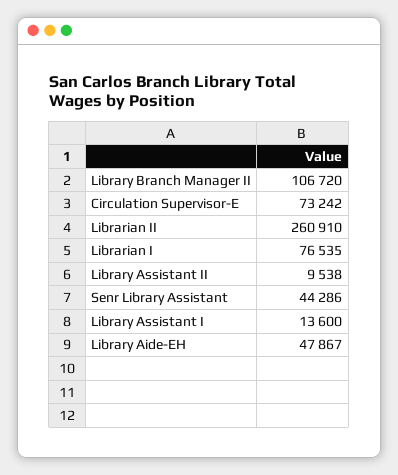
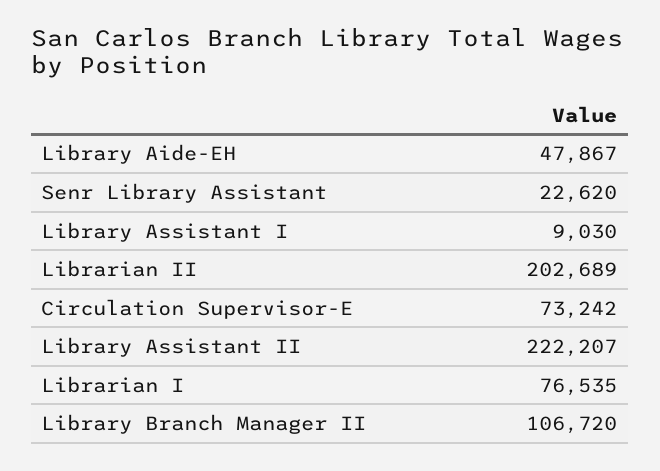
  {
    "Library Branch Manager II": 106720,
    "Circulation Supervisor-E": 73242,
-   "Librarian II": 260910,
+   "Librarian II": 202689,
    "Librarian I": 76535,
-   "Library Assistant II": 9538,
+   "Library Assistant II": 222207,
-   "Senr Library Assistant": 44286,
+   "Senr Library Assistant": 22620,
-   "Library Assistant I": 13600,
+   "Library Assistant I": 9030,
    "Library Aide-EH": 47867
  }

